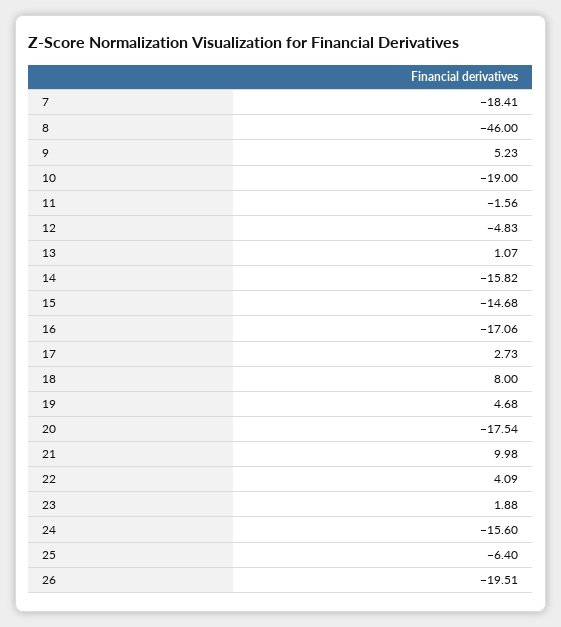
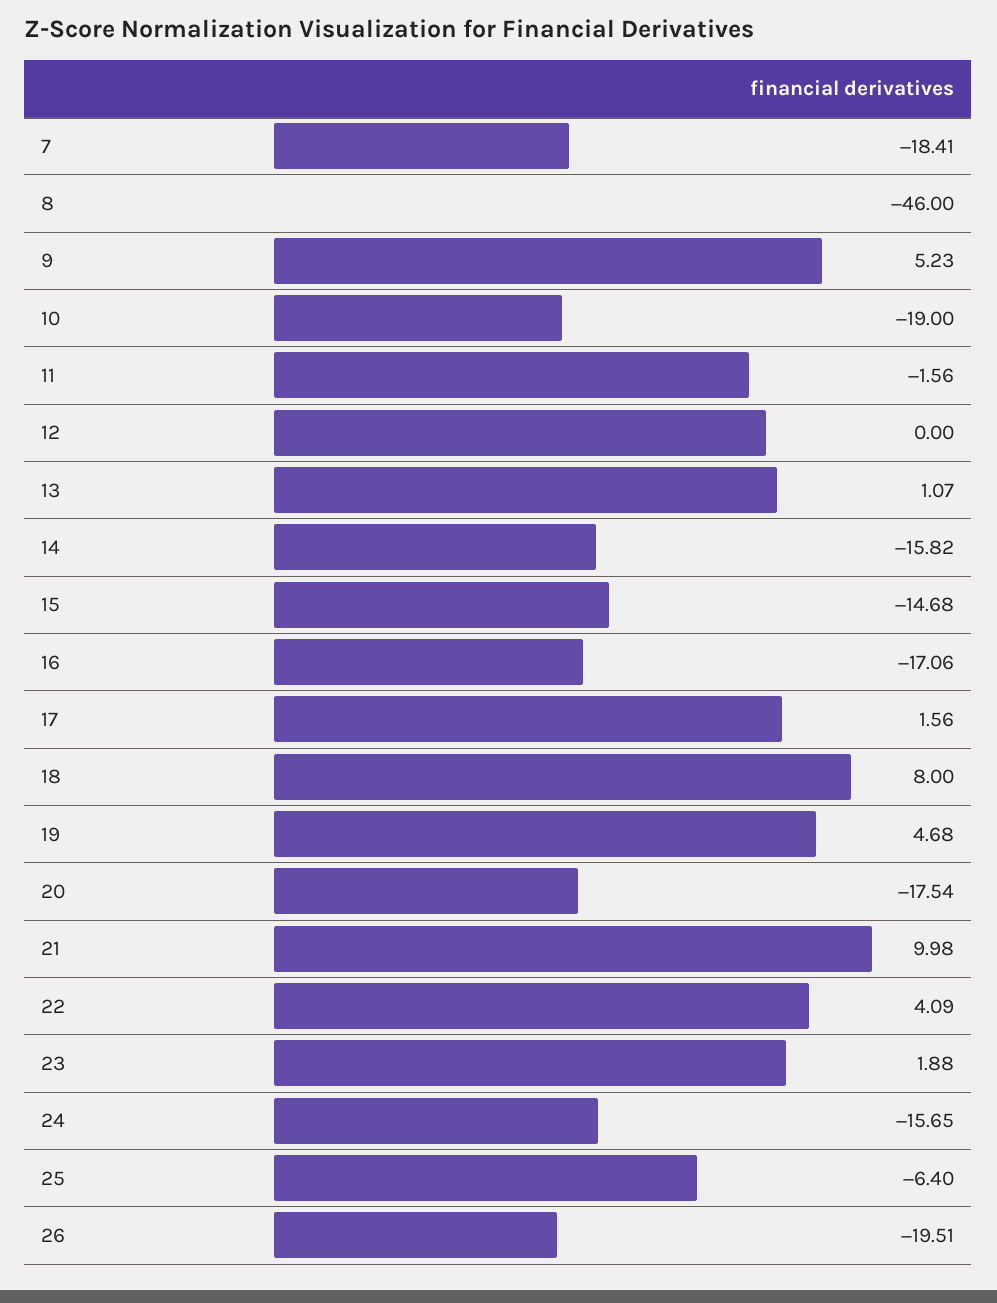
  {
    "7": -18.41,
    "8": -46,
    "9": 5.23,
    "10": -19,
    "11": -1.56,
-   "12": -4.83,
+   "12": 0,
    "13": 1.07,
    "14": -15.82,
    "15": -14.68,
    "16": -17.06,
-   "17": 2.73,
+   "17": 1.56,
    "18": 8,
    "19": 4.68,
    "20": -17.54,
    "21": 9.98,
    "22": 4.09,
    "23": 1.88,
-   "24": -15.6,
+   "24": -15.65,
    "25": -6.4,
    "26": -19.51
  }

